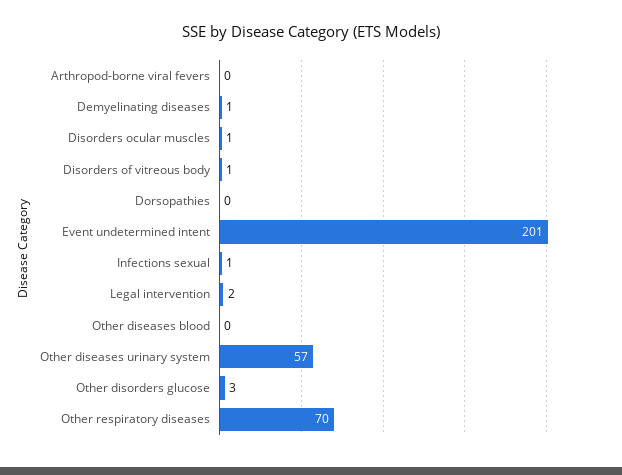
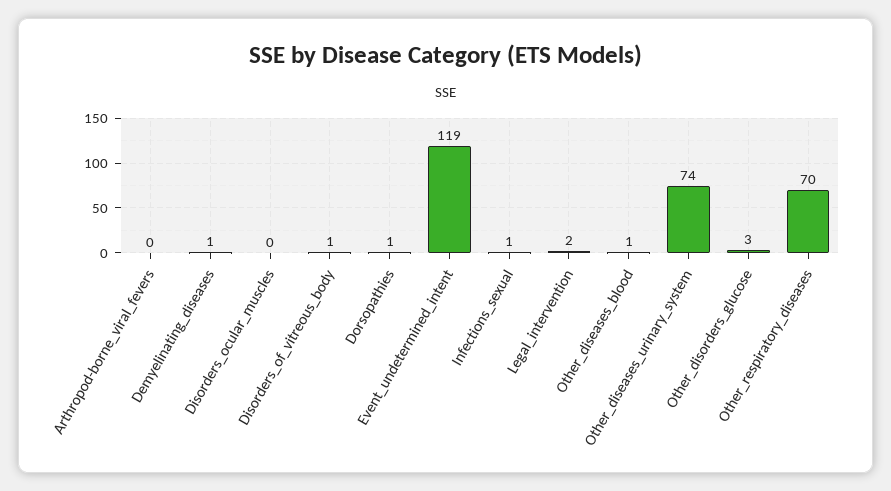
  {
    "Arthropod-borne viral fevers": 0,
    "Demyelinating diseases": 1,
-   "Disorders ocular muscles": 1,
+   "Disorders ocular muscles": 0,
    "Disorders of vitreous body": 1,
-   "Dorsopathies": 0,
+   "Dorsopathies": 1,
-   "Event undetermined intent": 201,
+   "Event undetermined intent": 119,
    "Infections sexual": 1,
    "Legal intervention": 2,
-   "Other diseases blood": 0,
+   "Other diseases blood": 1,
-   "Other diseases urinary system": 57,
+   "Other diseases urinary system": 74,
    "Other disorders glucose": 3,
    "Other respiratory diseases": 70
  }

